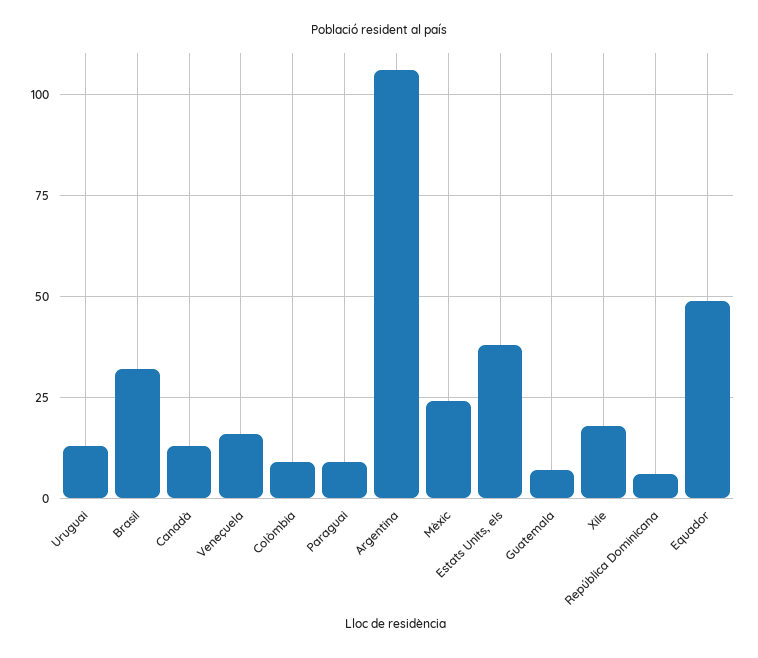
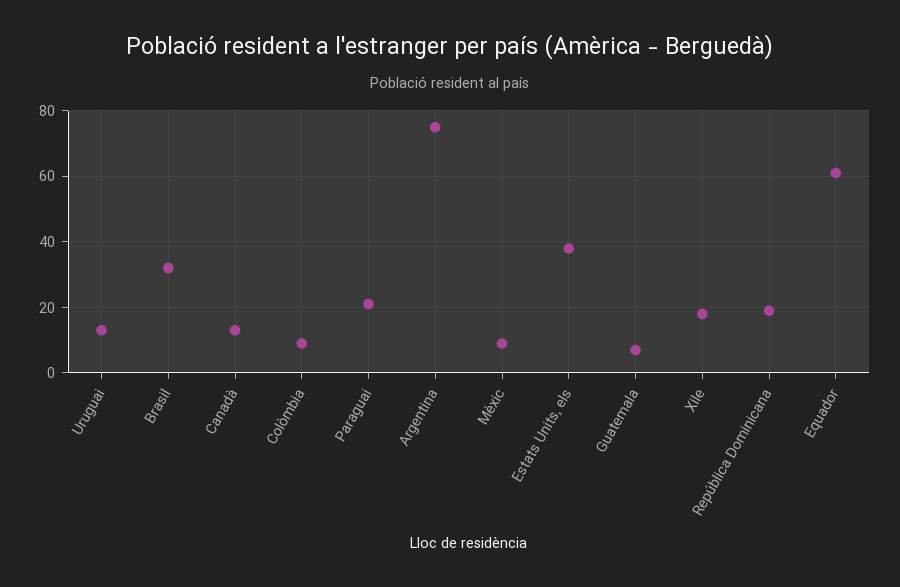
  {
    "Uruguai": 15,
    "Brasil": 30,
    "Canadà": 15,
-   "Veneçuela": 15,
    "Colòmbia": 10,
-   "Paraguai": 10,
+   "Paraguai": 20,
-   "Argentina": 105,
+   "Argentina": 75,
-   "Mèxic": 25,
+   "Mèxic": 10,
    "Estats Units, els": 40,
    "Guatemala": 5,
    "Xile": 20,
-   "República Dominicana": 5,
+   "República Dominicana": 20,
-   "Equador": 50
+   "Equador": 60
  }

